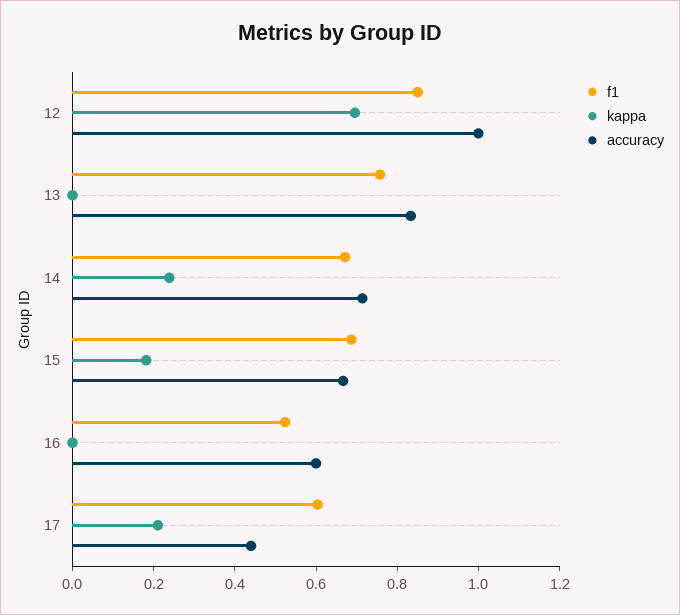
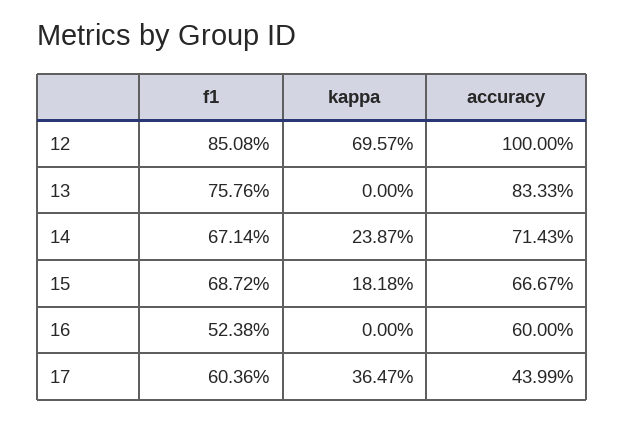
  {
    "f1": {
      "12": 0.8508,
      "13": 0.7576,
      "14": 0.6714,
      "15": 0.6872,
      "16": 0.5238,
      "17": 0.6036
    },
    "kappa": {
      "12": 0.6957,
      "13": 0,
      "14": 0.2387,
      "15": 0.1818,
      "16": 0,
-     "17": 0.2
+     "17": 0.3647
    },
    "accuracy": {
      "12": 1,
      "13": 0.8333,
      "14": 0.7143,
      "15": 0.6667,
      "16": 0.6,
      "17": 0.4399
    }
  }

